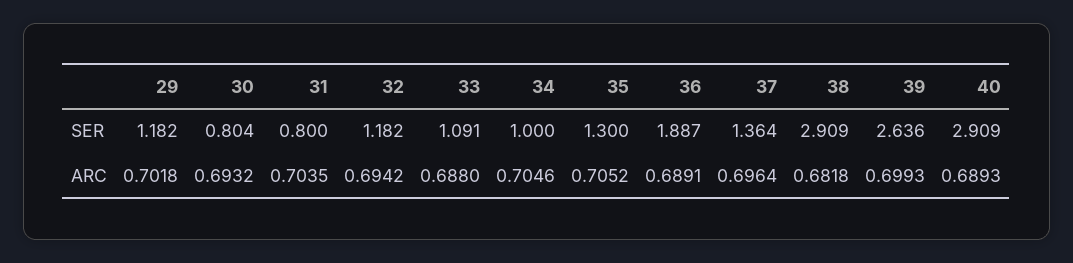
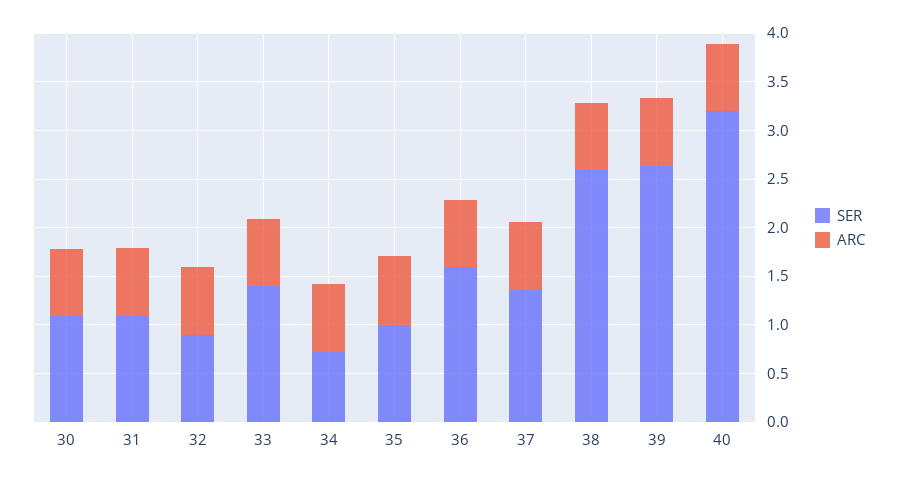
  {
    "SER": {
-     "29": 1.182,
-     "30": 0.804,
+     "30": 1.1,
-     "31": 0.8,
+     "31": 1.1,
-     "32": 1.182,
+     "32": 0.9,
-     "33": 1.091,
+     "33": 1.4,
-     "34": 1,
+     "34": 0.7,
-     "35": 1.3,
+     "35": 1,
-     "36": 1.887,
+     "36": 1.6,
      "37": 1.364,
-     "38": 2.909,
+     "38": 2.6,
      "39": 2.636,
-     "40": 2.909
+     "40": 3.2
    },
    "ARC": {
-     "29": 0.7018,
      "30": 0.6932,
      "31": 0.7035,
      "32": 0.6942,
      "33": 0.688,
      "34": 0.7046,
      "35": 0.7052,
      "36": 0.6891,
      "37": 0.6964,
      "38": 0.6818,
      "39": 0.6993,
      "40": 0.6893
    }
  }

